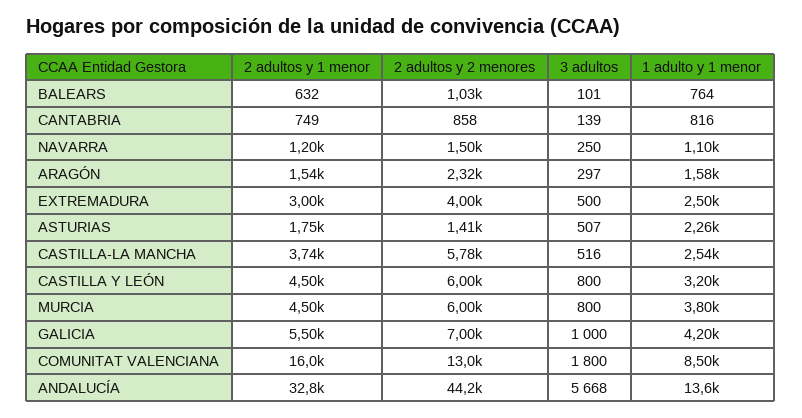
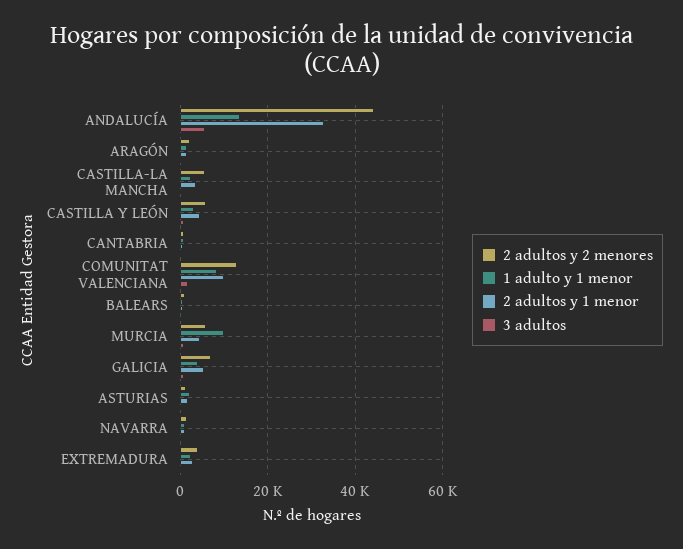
  {
    "2 adultos y 1 menor": {
      "BALEARS": 632,
      "CANTABRIA": 749,
      "NAVARRA": 1200,
      "ARAGÓN": 1540,
      "EXTREMADURA": 3000,
      "ASTURIAS": 1750,
      "CASTILLA-LA MANCHA": 3740,
      "CASTILLA Y LEÓN": 4500,
      "MURCIA": 4500,
      "GALICIA": 5500,
-     "COMUNITAT VALENCIANA": 16000,
+     "COMUNITAT VALENCIANA": 10000,
      "ANDALUCÍA": 32800
    },
    "2 adultos y 2 menores": {
      "BALEARS": 1030,
      "CANTABRIA": 858,
      "NAVARRA": 1500,
      "ARAGÓN": 2320,
      "EXTREMADURA": 4000,
      "ASTURIAS": 1410,
      "CASTILLA-LA MANCHA": 5780,
      "CASTILLA Y LEÓN": 6000,
      "MURCIA": 6000,
      "GALICIA": 7000,
      "COMUNITAT VALENCIANA": 13000,
      "ANDALUCÍA": 44200
    },
    "3 adultos": {
      "BALEARS": 101,
      "CANTABRIA": 139,
      "NAVARRA": 250,
      "ARAGÓN": 297,
      "EXTREMADURA": 500,
      "ASTURIAS": 507,
      "CASTILLA-LA MANCHA": 516,
      "CASTILLA Y LEÓN": 800,
      "MURCIA": 800,
      "GALICIA": 1000,
      "COMUNITAT VALENCIANA": 1800,
      "ANDALUCÍA": 5668
    },
    "1 adulto y 1 menor": {
      "BALEARS": 764,
      "CANTABRIA": 816,
      "NAVARRA": 1100,
      "ARAGÓN": 1580,
      "EXTREMADURA": 2500,
      "ASTURIAS": 2260,
      "CASTILLA-LA MANCHA": 2540,
      "CASTILLA Y LEÓN": 3200,
-     "MURCIA": 3800,
+     "MURCIA": 10000,
      "GALICIA": 4200,
      "COMUNITAT VALENCIANA": 8500,
      "ANDALUCÍA": 13600
    }
  }

